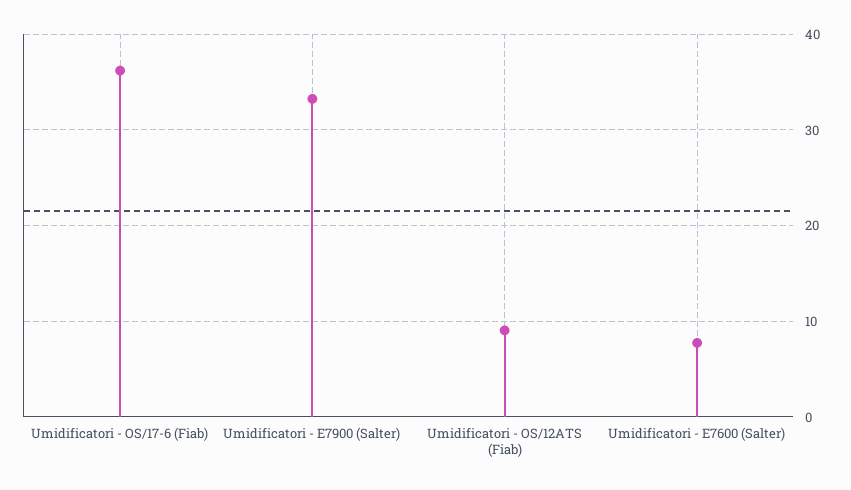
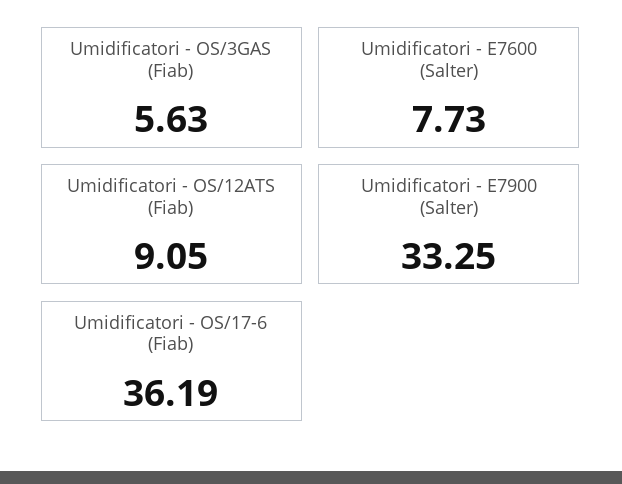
  {
    "Umidificatori - OS/17-6 (Fiab)": 36.19,
    "Umidificatori - E7900 (Salter)": 33.25,
    "Umidificatori - OS/12ATS (Fiab)": 9.05,
-   "Umidificatori - E7600 (Salter)": 7.73
+   "Umidificatori - E7600 (Salter)": 7.73,
+   "Umidificatori - OS/3GAS (Fiab)": 5.63
  }

